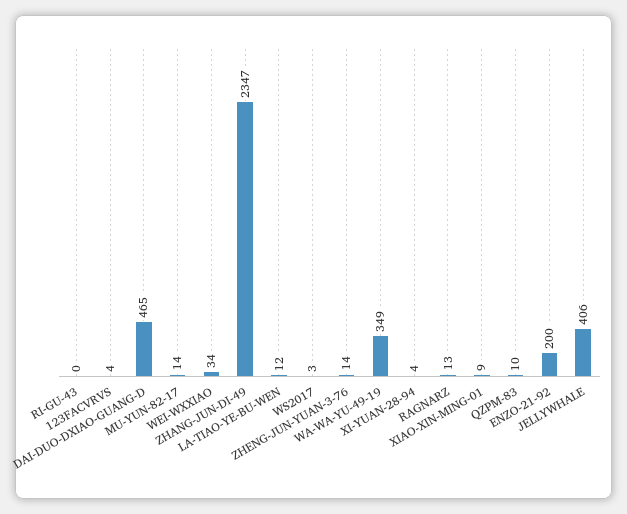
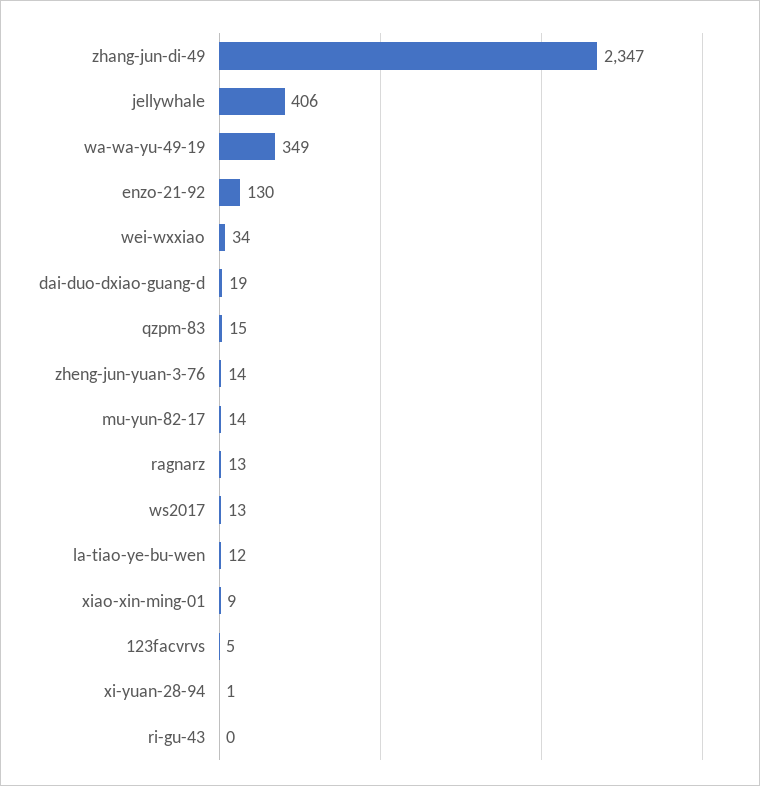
  {
    "RI-GU-43": 0,
-   "123FACVRVS": 4,
+   "123FACVRVS": 5,
-   "DAI-DUO-DXIAO-GUANG-D": 465,
+   "DAI-DUO-DXIAO-GUANG-D": 19,
    "MU-YUN-82-17": 14,
    "WEI-WXXIAO": 34,
    "ZHANG-JUN-DI-49": 2347,
    "LA-TIAO-YE-BU-WEN": 12,
-   "WS2017": 3,
+   "WS2017": 13,
    "ZHENG-JUN-YUAN-3-76": 14,
    "WA-WA-YU-49-19": 349,
-   "XI-YUAN-28-94": 4,
+   "XI-YUAN-28-94": 1,
    "RAGNARZ": 13,
    "XIAO-XIN-MING-01": 9,
-   "QZPM-83": 10,
+   "QZPM-83": 15,
-   "ENZO-21-92": 200,
+   "ENZO-21-92": 130,
    "JELLYWHALE": 406
  }

